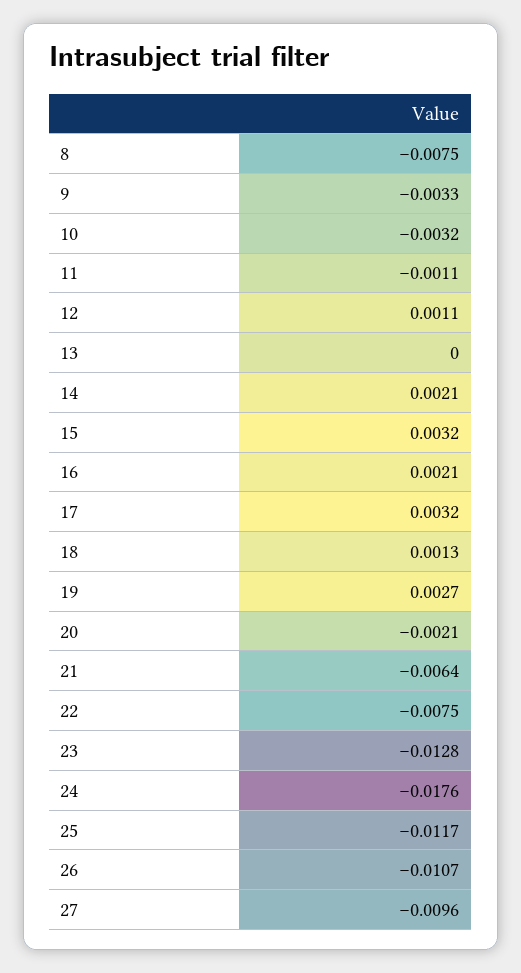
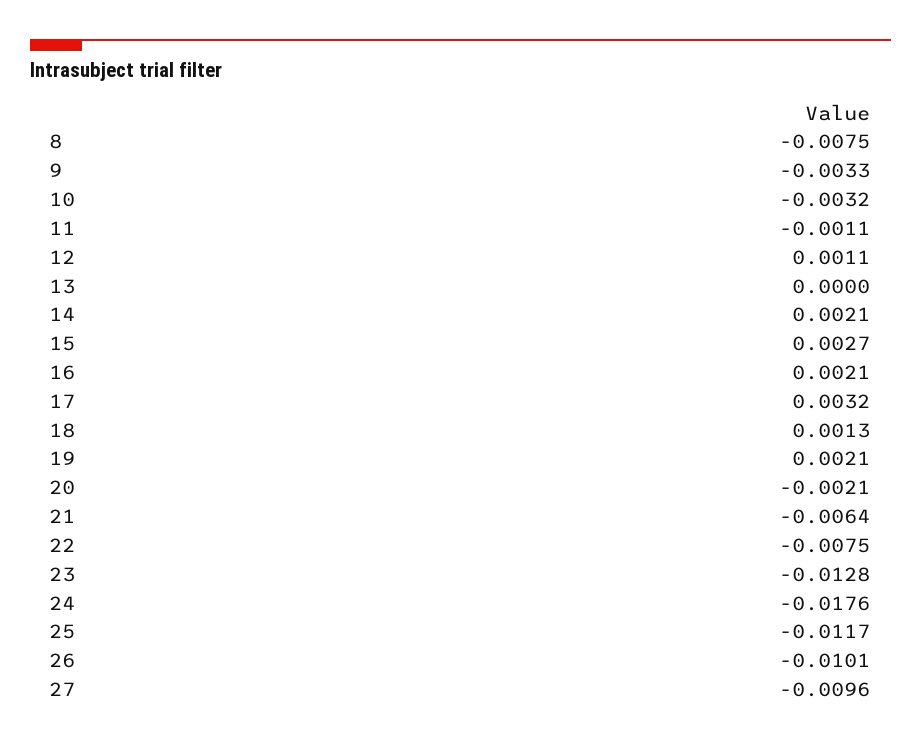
  {
    "8": -0.0075,
    "9": -0.0033,
    "10": -0.0032,
    "11": -0.0011,
    "12": 0.0011,
    "13": 0,
    "14": 0.0021,
-   "15": 0.0032,
+   "15": 0.0027,
    "16": 0.0021,
    "17": 0.0032,
    "18": 0.0013,
-   "19": 0.0027,
+   "19": 0.0021,
    "20": -0.0021,
    "21": -0.0064,
    "22": -0.0075,
    "23": -0.0128,
    "24": -0.0176,
    "25": -0.0117,
-   "26": -0.0107,
+   "26": -0.0101,
    "27": -0.0096
  }

